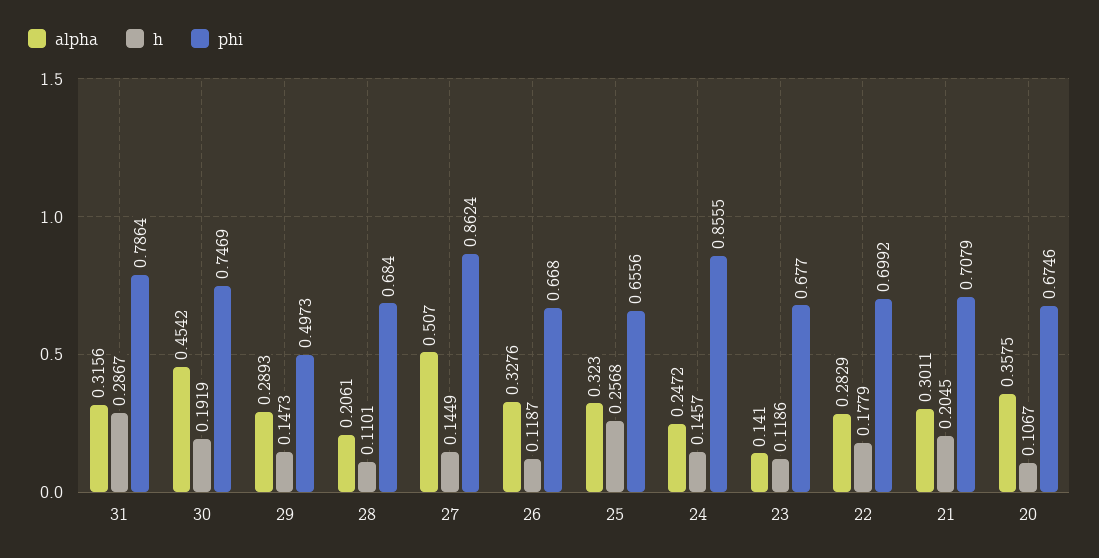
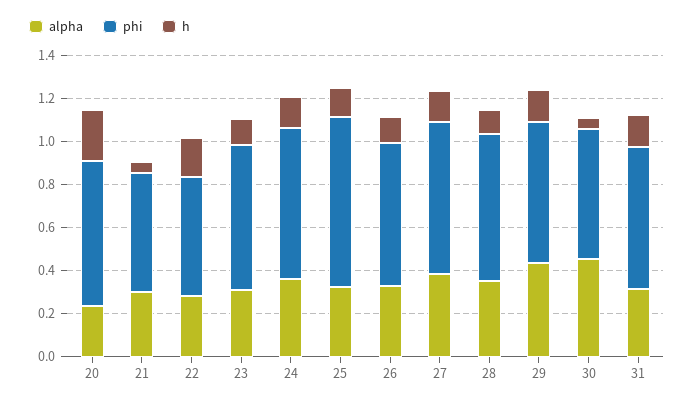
  {
    "alpha": {
      "31": 0.3156,
      "30": 0.4542,
-     "29": 0.2893,
+     "29": 0.45,
-     "28": 0.2061,
+     "28": 0.35,
-     "27": 0.507,
+     "27": 0.4,
      "26": 0.3276,
      "25": 0.323,
-     "24": 0.2472,
+     "24": 0.35,
-     "23": 0.141,
+     "23": 0.3,
      "22": 0.2829,
      "21": 0.3011,
-     "20": 0.3575
+     "20": 0.25
    },
    "h": {
-     "31": 0.2867,
+     "31": 0.15,
-     "30": 0.1919,
+     "30": 0.05,
      "29": 0.1473,
      "28": 0.1101,
      "27": 0.1449,
      "26": 0.1187,
-     "25": 0.2568,
+     "25": 0.15,
      "24": 0.1457,
      "23": 0.1186,
      "22": 0.1779,
-     "21": 0.2045,
+     "21": 0.05,
-     "20": 0.1067
+     "20": 0.25
    },
    "phi": {
-     "31": 0.7864,
+     "31": 0.65,
-     "30": 0.7469,
+     "30": 0.6,
-     "29": 0.4973,
+     "29": 0.65,
      "28": 0.684,
-     "27": 0.8624,
+     "27": 0.7,
      "26": 0.668,
-     "25": 0.6556,
+     "25": 0.8,
-     "24": 0.8555,
+     "24": 0.7,
      "23": 0.677,
-     "22": 0.6992,
+     "22": 0.55,
-     "21": 0.7079,
+     "21": 0.55,
      "20": 0.6746
    }
  }

